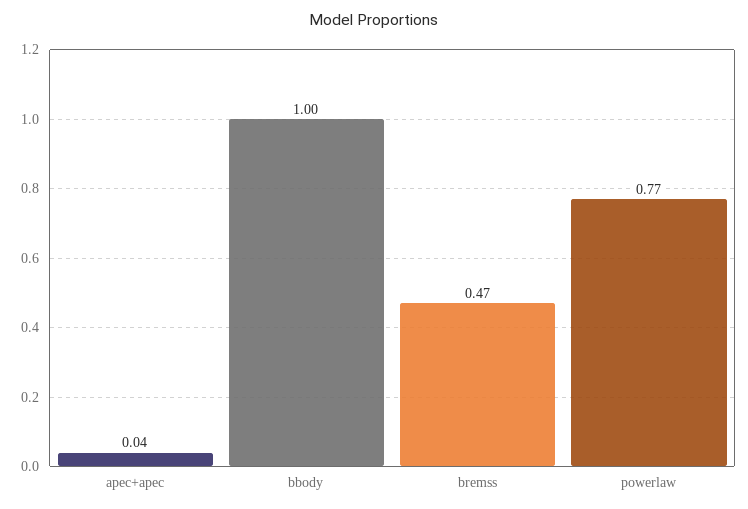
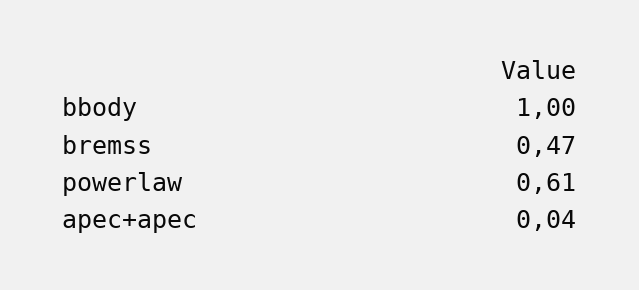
  {
    "apec+apec": 0.04,
    "bbody": 1,
    "bremss": 0.47,
-   "powerlaw": 0.77
+   "powerlaw": 0.61
  }

